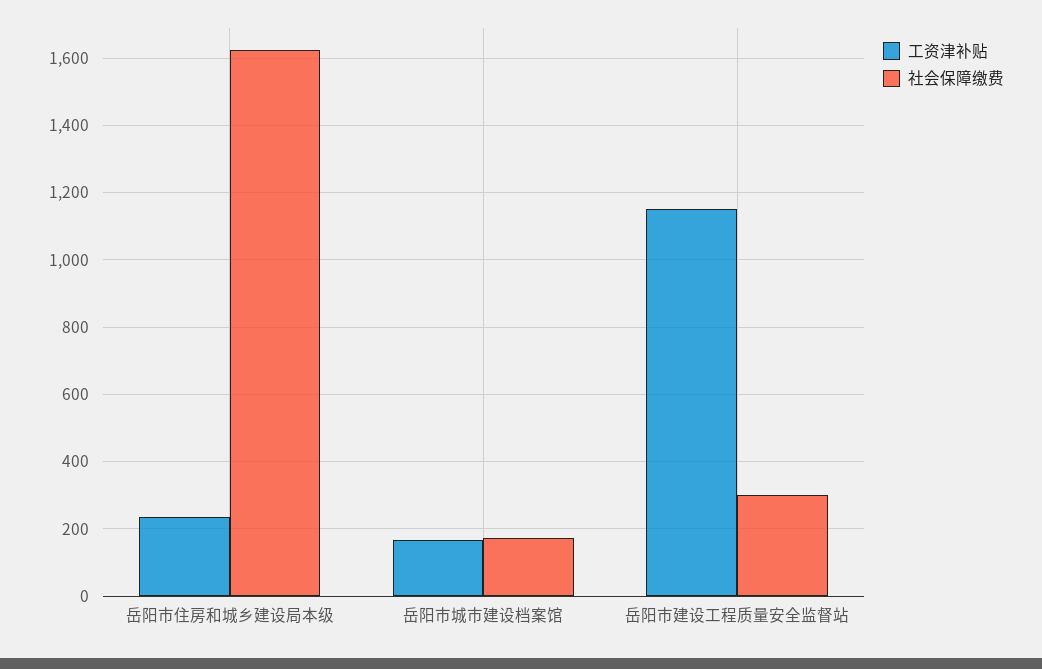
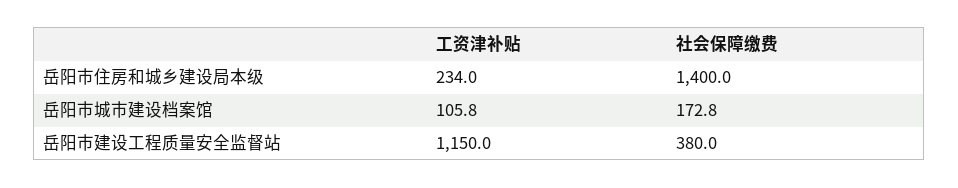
  {
    "工资津补贴": {
      "岳阳市住房和城乡建设局本级": 234,
-     "岳阳市城市建设档案馆": 160,
+     "岳阳市城市建设档案馆": 105.8,
      "岳阳市建设工程质量安全监督站": 1150
    },
    "社会保障缴费": {
-     "岳阳市住房和城乡建设局本级": 1620,
+     "岳阳市住房和城乡建设局本级": 1400,
      "岳阳市城市建设档案馆": 172.8,
-     "岳阳市建设工程质量安全监督站": 300
+     "岳阳市建设工程质量安全监督站": 380
    }
  }

